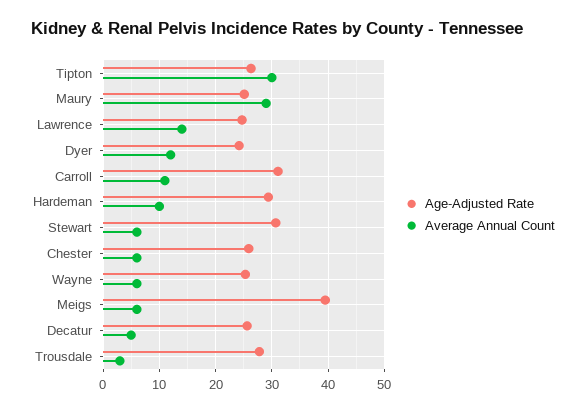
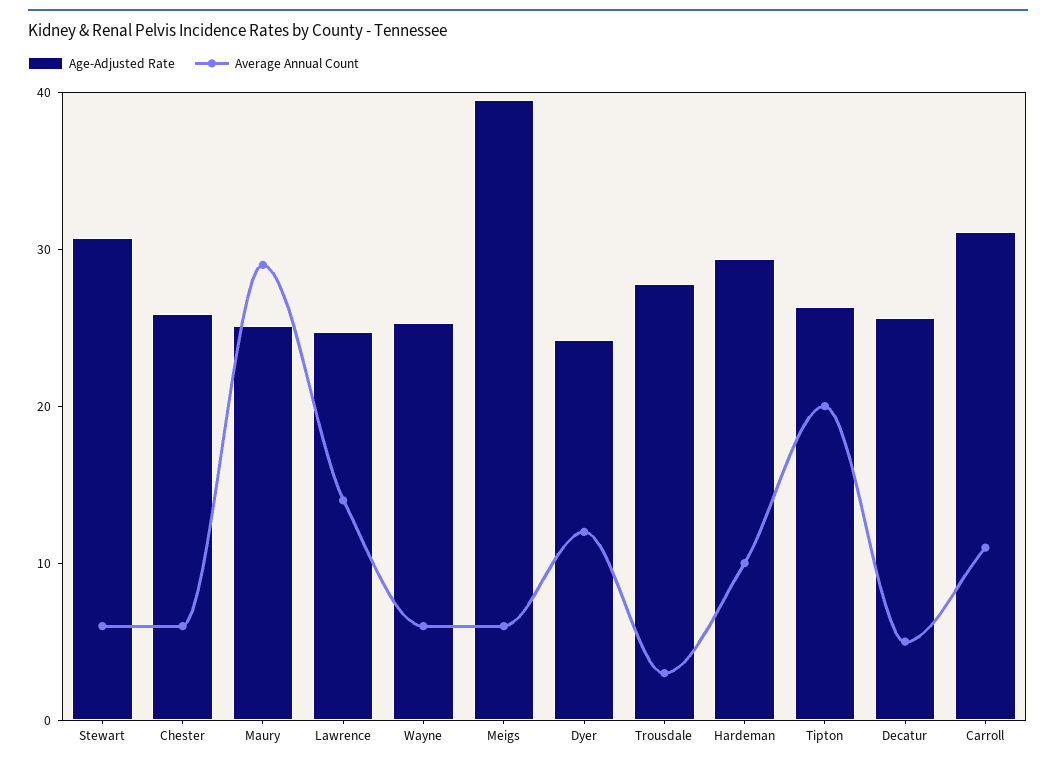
  {
    "Age-Adjusted Rate": {
      "Tipton": 26,
      "Maury": 26,
      "Lawrence": 24,
      "Dyer": 24,
      "Carroll": 32,
      "Hardeman": 30,
      "Stewart": 30,
      "Chester": 26,
      "Wayne": 26,
      "Meigs": 40,
      "Decatur": 26,
      "Trousdale": 28
    },
    "Average Annual Count": {
-     "Tipton": 30,
+     "Tipton": 20,
      "Maury": 30,
      "Lawrence": 14,
      "Dyer": 12,
      "Carroll": 12,
      "Hardeman": 10,
      "Stewart": 6,
      "Chester": 6,
      "Wayne": 6,
      "Meigs": 6,
      "Decatur": 6,
      "Trousdale": 4
    }
  }

